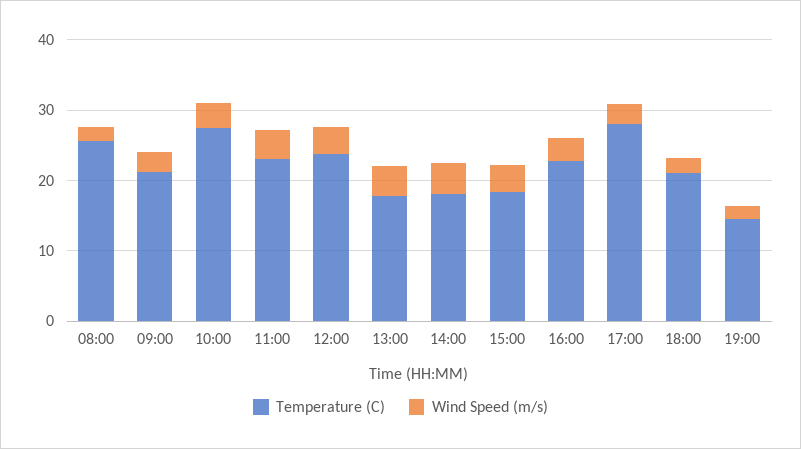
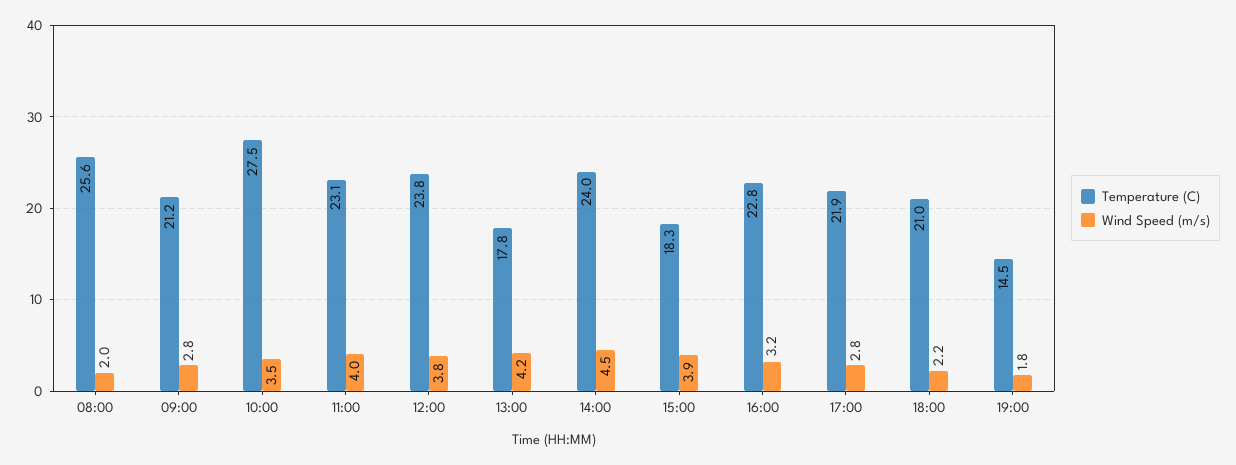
  {
    "Temperature (C)": {
      "08:00": 25.6,
      "09:00": 21.2,
      "10:00": 27.5,
      "11:00": 23.1,
      "12:00": 23.8,
      "13:00": 17.8,
-     "14:00": 18,
+     "14:00": 24,
      "15:00": 18.3,
      "16:00": 22.8,
-     "17:00": 28,
+     "17:00": 21.9,
      "18:00": 21,
      "19:00": 14.5
    },
    "Wind Speed (m/s)": {
      "08:00": 2,
      "09:00": 2.8,
      "10:00": 3.5,
      "11:00": 4,
      "12:00": 3.8,
      "13:00": 4.2,
      "14:00": 4.5,
      "15:00": 3.9,
      "16:00": 3.2,
      "17:00": 2.8,
      "18:00": 2.2,
      "19:00": 1.8
    }
  }

